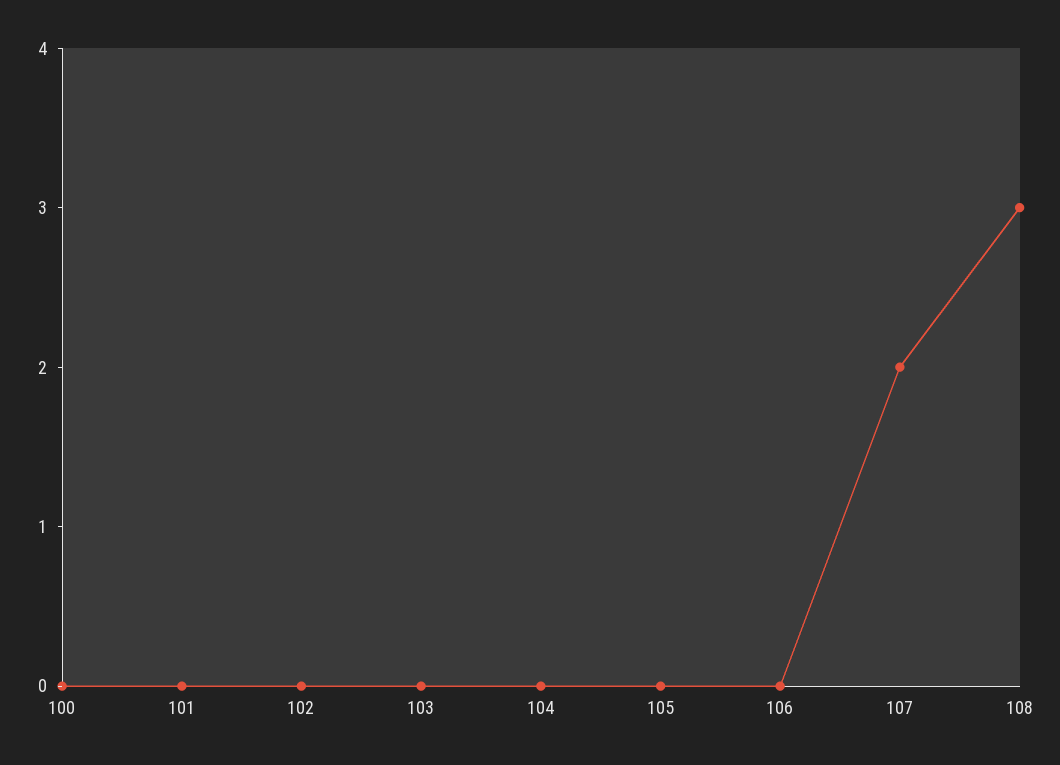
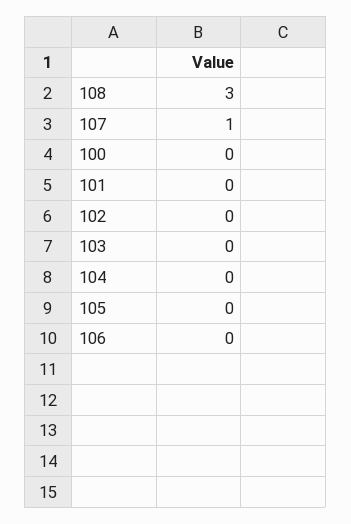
  {
    "100": 0,
    "101": 0,
    "102": 0,
    "103": 0,
    "104": 0,
    "105": 0,
    "106": 0,
-   "107": 2,
+   "107": 1,
    "108": 3
  }

